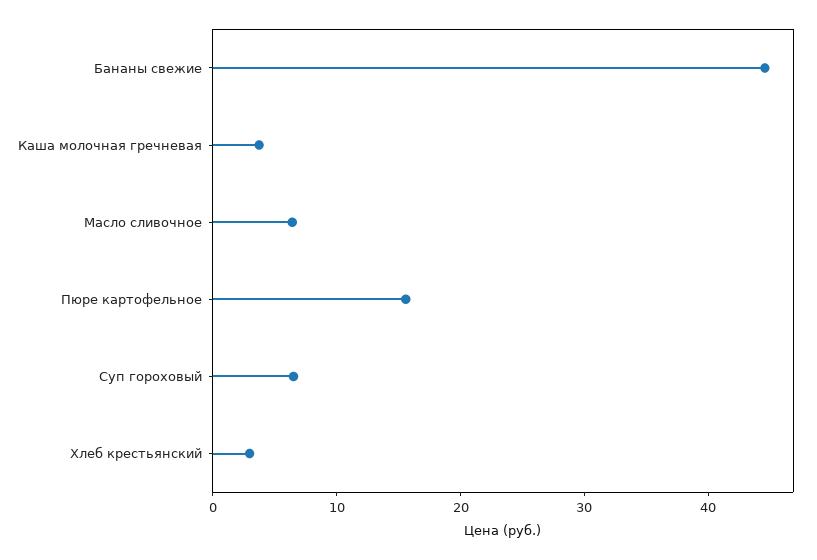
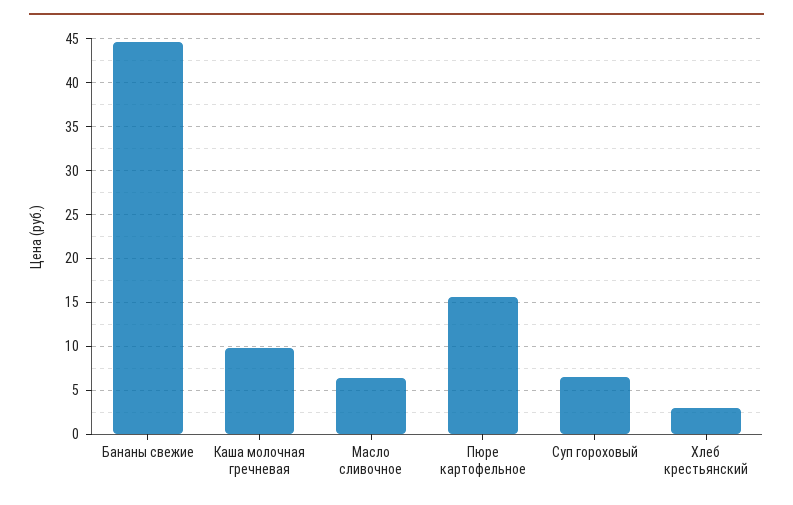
  {
    "Бананы свежие": 45,
-   "Каша молочная гречневая": 4,
+   "Каша молочная гречневая": 10,
    "Масло сливочное": 6,
    "Пюре картофельное": 16,
    "Суп гороховый": 7,
    "Хлеб крестьянский": 3
  }

